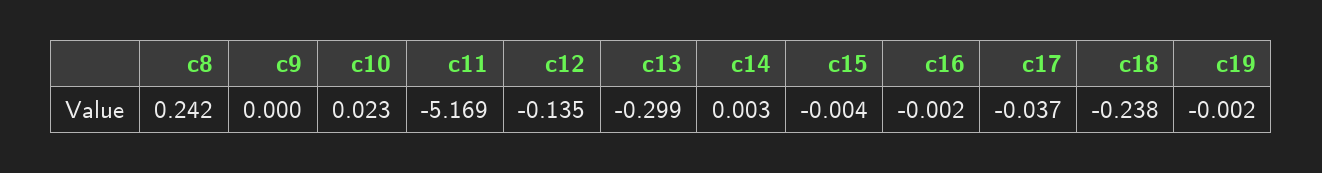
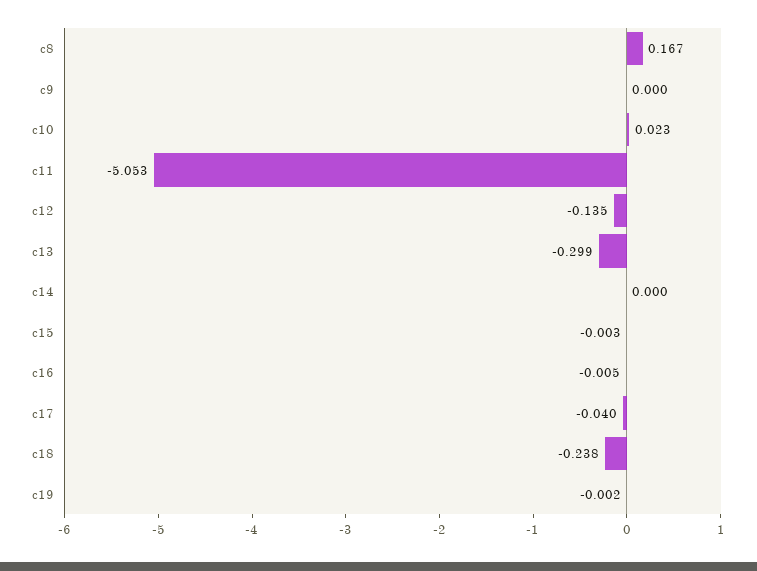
  {
-   "c8": 0.242,
+   "c8": 0.167,
    "c9": 0,
    "c10": 0.023,
-   "c11": -5.169,
+   "c11": -5.053,
    "c12": -0.135,
    "c13": -0.299,
-   "c14": 0.003,
+   "c14": 0,
-   "c15": -0.004,
+   "c15": -0.003,
-   "c16": -0.002,
+   "c16": -0.005,
-   "c17": -0.037,
+   "c17": -0.04,
    "c18": -0.238,
    "c19": -0.002
  }

